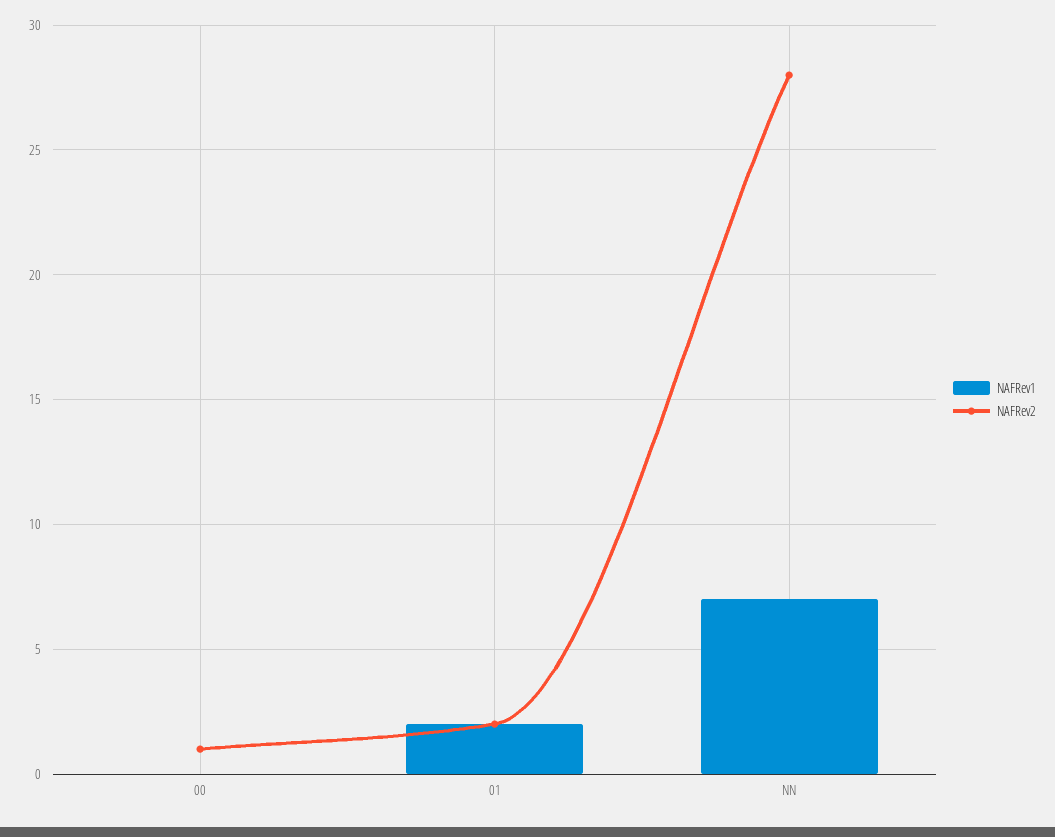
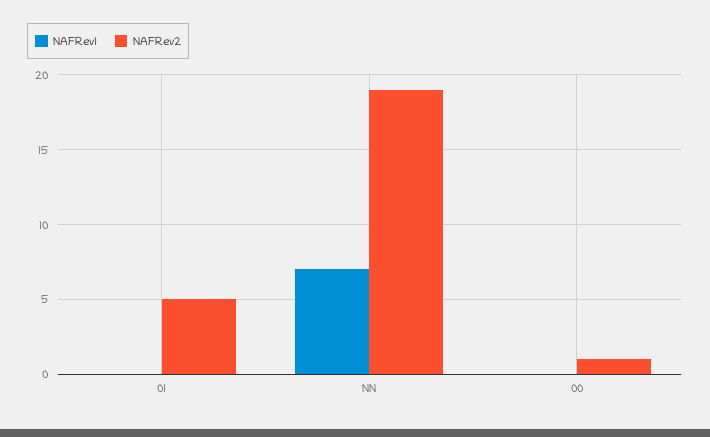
  {
    "NAFRev1": {
      "00": 0,
-     "01": 2,
+     "01": 0,
      "NN": 7
    },
    "NAFRev2": {
      "00": 1,
-     "01": 2,
+     "01": 5,
-     "NN": 28
+     "NN": 19
    }
  }

